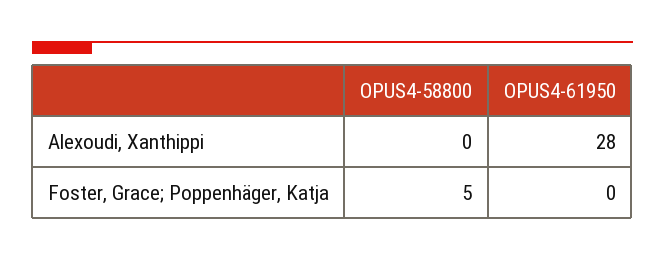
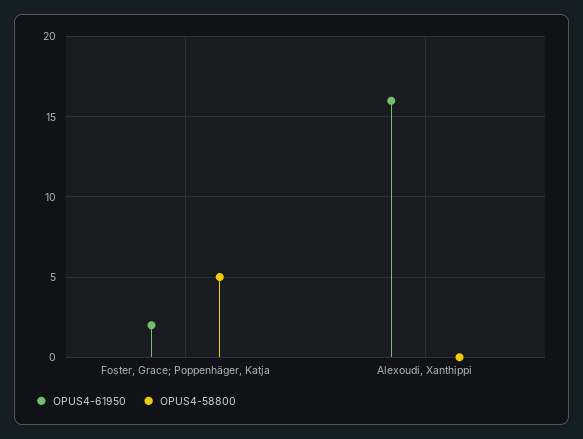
  {
    "OPUS4-58800": {
      "Alexoudi, Xanthippi": 0,
      "Foster, Grace; Poppenhäger, Katja": 5
    },
    "OPUS4-61950": {
-     "Alexoudi, Xanthippi": 28,
+     "Alexoudi, Xanthippi": 16,
-     "Foster, Grace; Poppenhäger, Katja": 0
+     "Foster, Grace; Poppenhäger, Katja": 2
    }
  }

